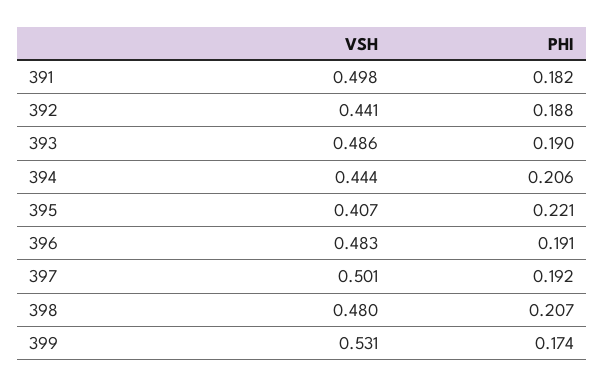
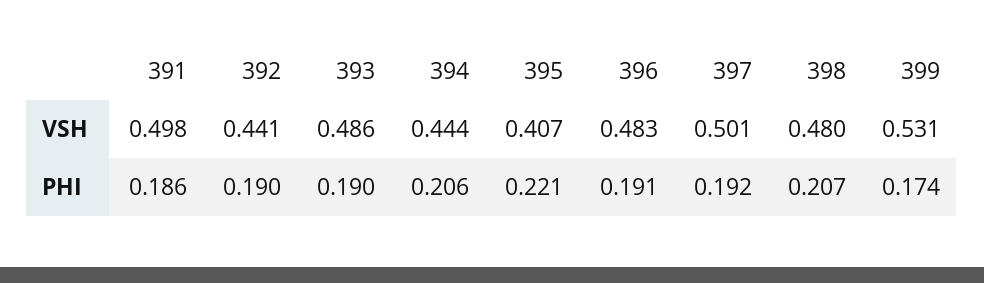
  {
    "VSH": {
      "391": 0.498,
      "392": 0.441,
      "393": 0.486,
      "394": 0.444,
      "395": 0.407,
      "396": 0.483,
      "397": 0.501,
      "398": 0.48,
      "399": 0.531
    },
    "PHI": {
-     "391": 0.182,
+     "391": 0.186,
-     "392": 0.188,
+     "392": 0.19,
      "393": 0.19,
      "394": 0.206,
      "395": 0.221,
      "396": 0.191,
      "397": 0.192,
      "398": 0.207,
      "399": 0.174
    }
  }

